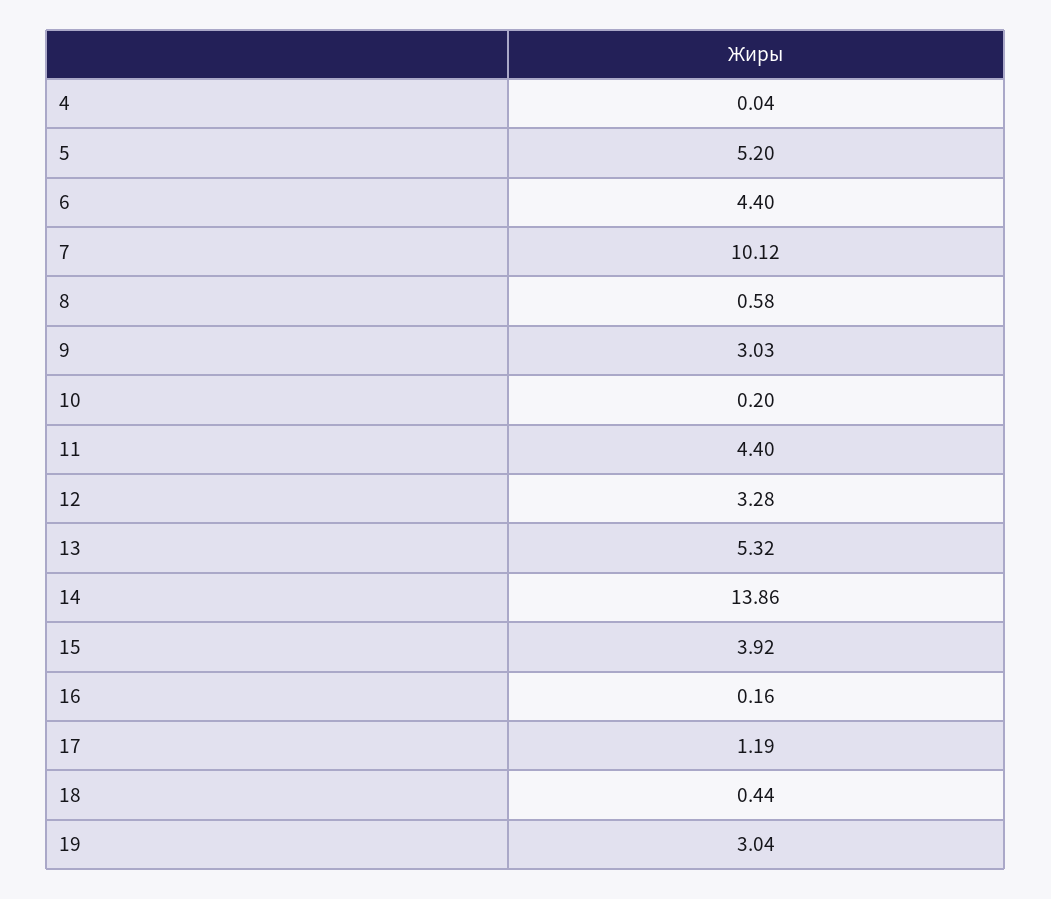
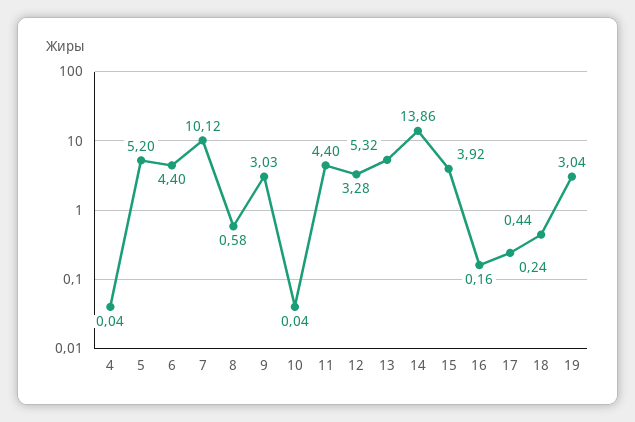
  {
    "4": 0.04,
    "5": 5.2,
    "6": 4.4,
    "7": 10.12,
    "8": 0.58,
    "9": 3.03,
-   "10": 0.2,
+   "10": 0.04,
    "11": 4.4,
    "12": 3.28,
    "13": 5.32,
    "14": 13.86,
    "15": 3.92,
    "16": 0.16,
-   "17": 1.19,
+   "17": 0.24,
    "18": 0.44,
    "19": 3.04
  }

